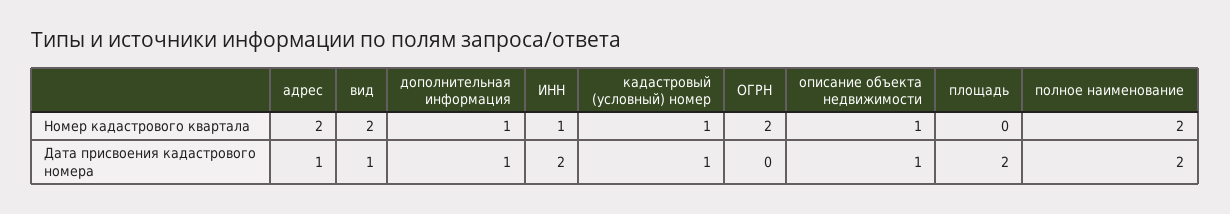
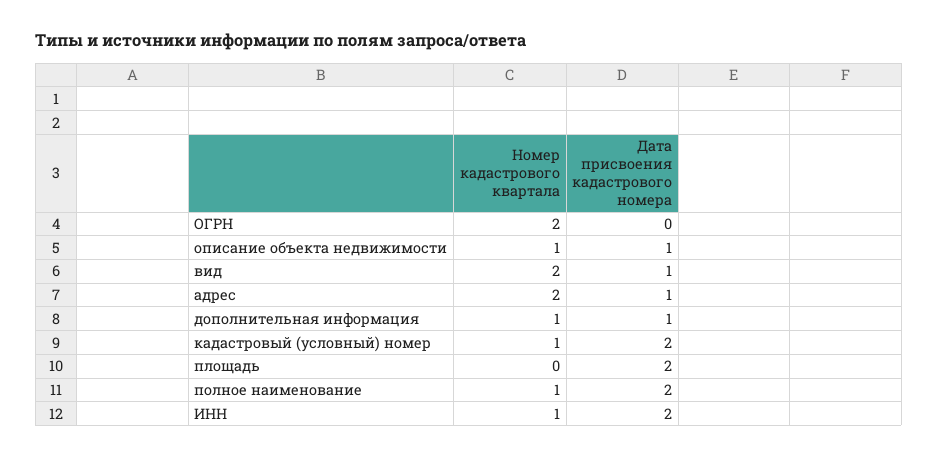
  {
    "адрес": {
      "Номер кадастрового квартала": 2,
      "Дата присвоения кадастрового номера": 1
    },
    "вид": {
      "Номер кадастрового квартала": 2,
      "Дата присвоения кадастрового номера": 1
    },
    "дополнительная информация": {
      "Номер кадастрового квартала": 1,
      "Дата присвоения кадастрового номера": 1
    },
    "ИНН": {
      "Номер кадастрового квартала": 1,
      "Дата присвоения кадастрового номера": 2
    },
    "кадастровый (условный) номер": {
      "Номер кадастрового квартала": 1,
-     "Дата присвоения кадастрового номера": 1
+     "Дата присвоения кадастрового номера": 2
    },
    "ОГРН": {
      "Номер кадастрового квартала": 2,
      "Дата присвоения кадастрового номера": 0
    },
    "описание объекта недвижимости": {
      "Номер кадастрового квартала": 1,
      "Дата присвоения кадастрового номера": 1
    },
    "площадь": {
      "Номер кадастрового квартала": 0,
      "Дата присвоения кадастрового номера": 2
    },
    "полное наименование": {
-     "Номер кадастрового квартала": 2,
+     "Номер кадастрового квартала": 1,
      "Дата присвоения кадастрового номера": 2
    }
  }

